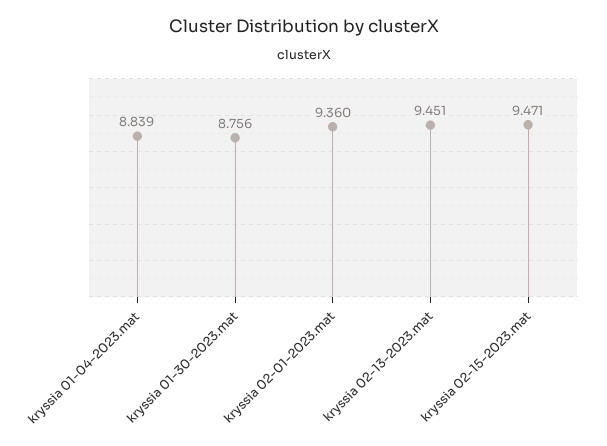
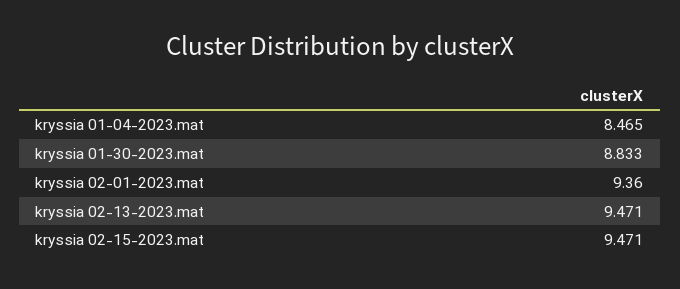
  {
-   "kryssia 01-04-2023.mat": 8.839,
+   "kryssia 01-04-2023.mat": 8.465,
-   "kryssia 01-30-2023.mat": 8.756,
+   "kryssia 01-30-2023.mat": 8.833,
    "kryssia 02-01-2023.mat": 9.36,
-   "kryssia 02-13-2023.mat": 9.451,
+   "kryssia 02-13-2023.mat": 9.471,
    "kryssia 02-15-2023.mat": 9.471
  }

